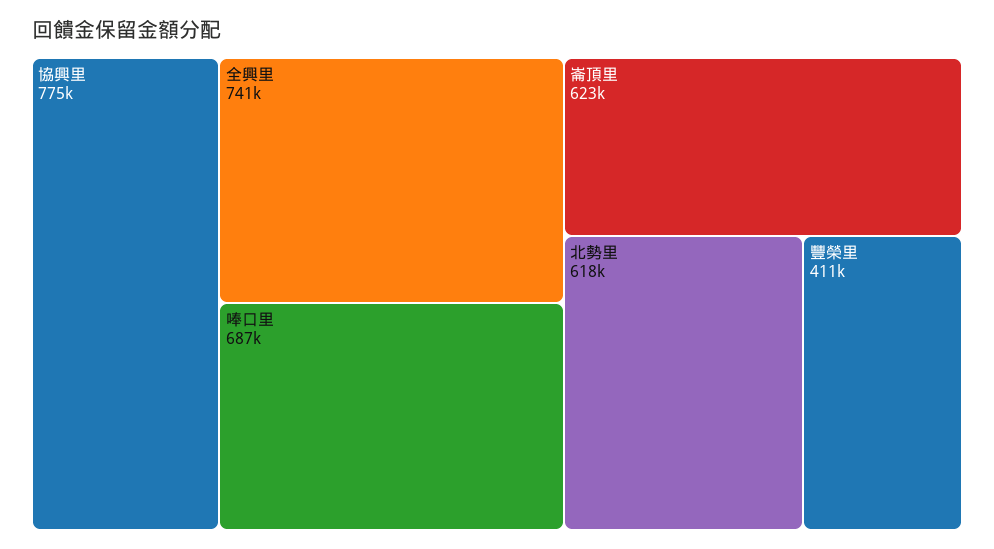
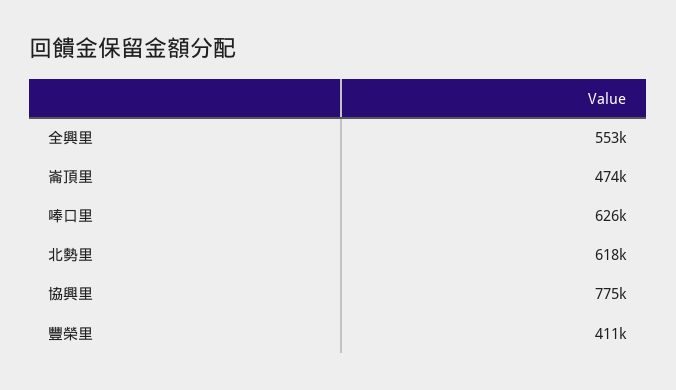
  {
    "協興里": 775000,
-   "全興里": 741000,
+   "全興里": 553000,
-   "唪口里": 687000,
+   "唪口里": 626000,
-   "崙頂里": 623000,
+   "崙頂里": 474000,
    "北勢里": 618000,
    "豐榮里": 411000
  }

